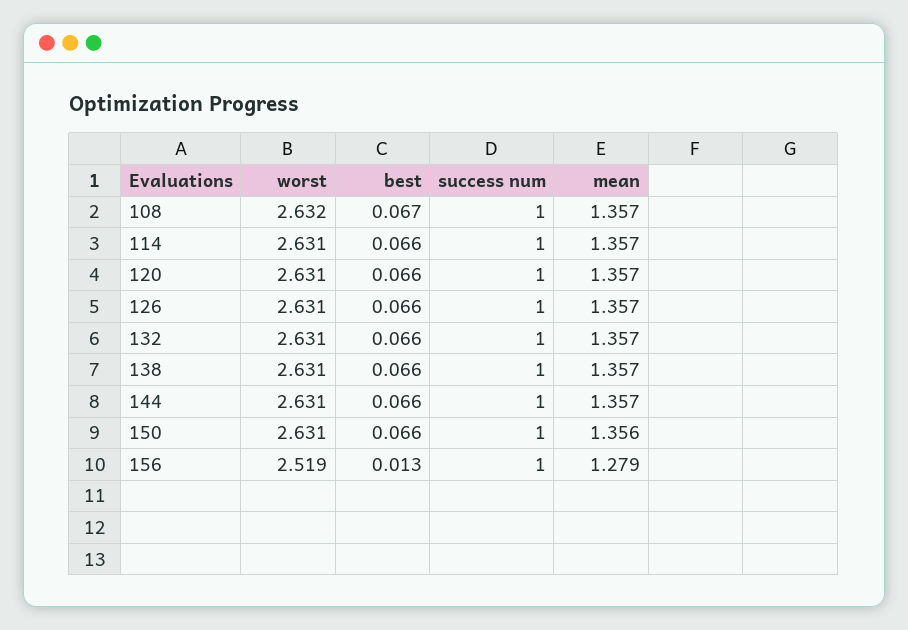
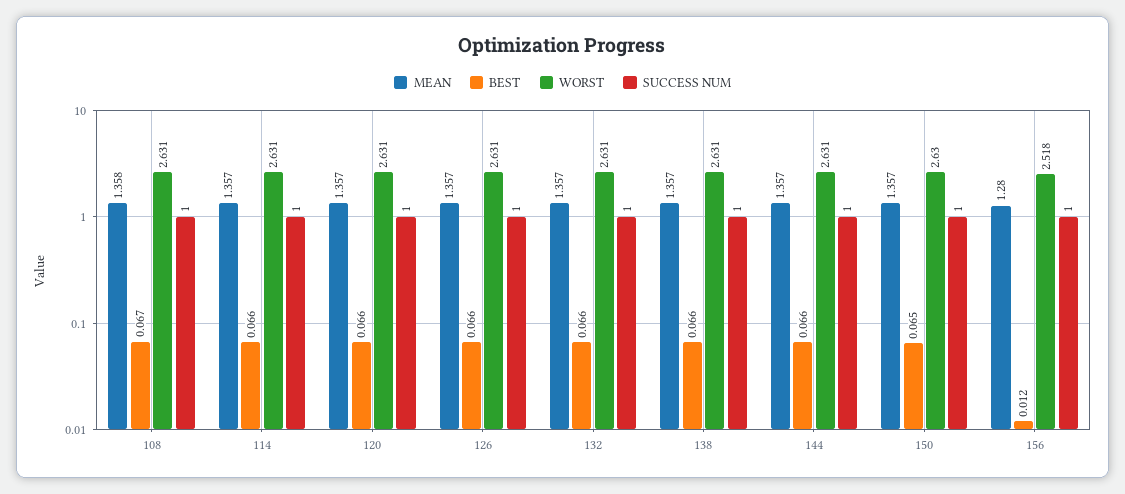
  {
    "worst": {
-     "108": 2.632,
+     "108": 2.631,
      "114": 2.631,
      "120": 2.631,
      "126": 2.631,
      "132": 2.631,
      "138": 2.631,
      "144": 2.631,
-     "150": 2.631,
+     "150": 2.63,
-     "156": 2.519
+     "156": 2.518
    },
    "best": {
      "108": 0.067,
      "114": 0.066,
      "120": 0.066,
      "126": 0.066,
      "132": 0.066,
      "138": 0.066,
      "144": 0.066,
-     "150": 0.066,
+     "150": 0.065,
-     "156": 0.013
+     "156": 0.012
    },
    "success num": {
      "108": 1,
      "114": 1,
      "120": 1,
      "126": 1,
      "132": 1,
      "138": 1,
      "144": 1,
      "150": 1,
      "156": 1
    },
    "mean": {
-     "108": 1.357,
+     "108": 1.358,
      "114": 1.357,
      "120": 1.357,
      "126": 1.357,
      "132": 1.357,
      "138": 1.357,
      "144": 1.357,
-     "150": 1.356,
+     "150": 1.357,
-     "156": 1.279
+     "156": 1.28
    }
  }

